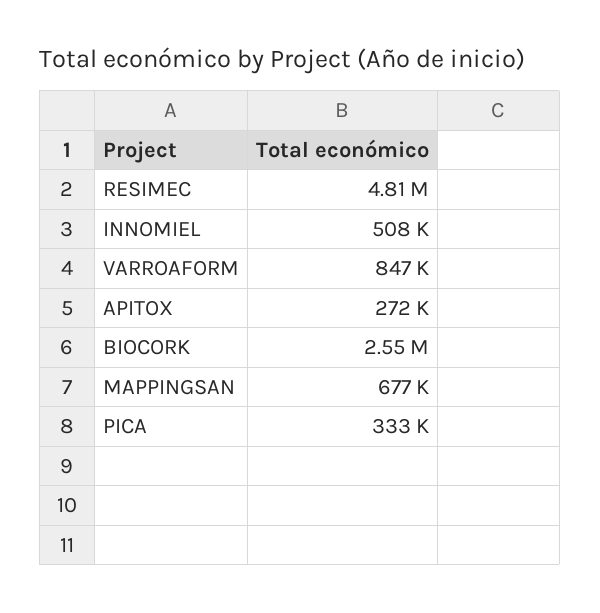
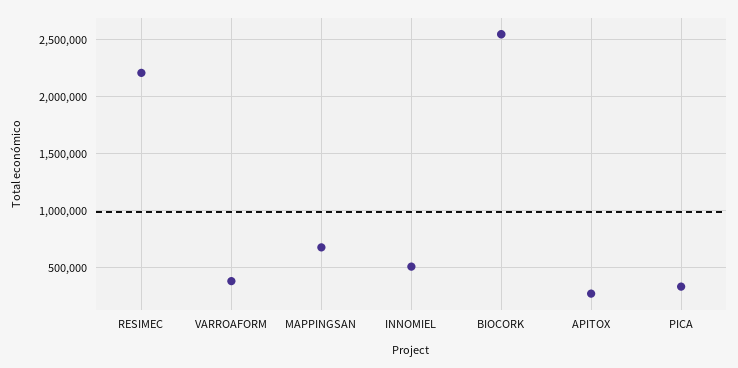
  {
-   "RESIMEC": 4810000,
+   "RESIMEC": 2200000,
    "INNOMIEL": 508000,
-   "VARROAFORM": 847000,
+   "VARROAFORM": 400000,
    "APITOX": 272000,
    "BIOCORK": 2550000,
    "MAPPINGSAN": 677000,
    "PICA": 333000
  }

